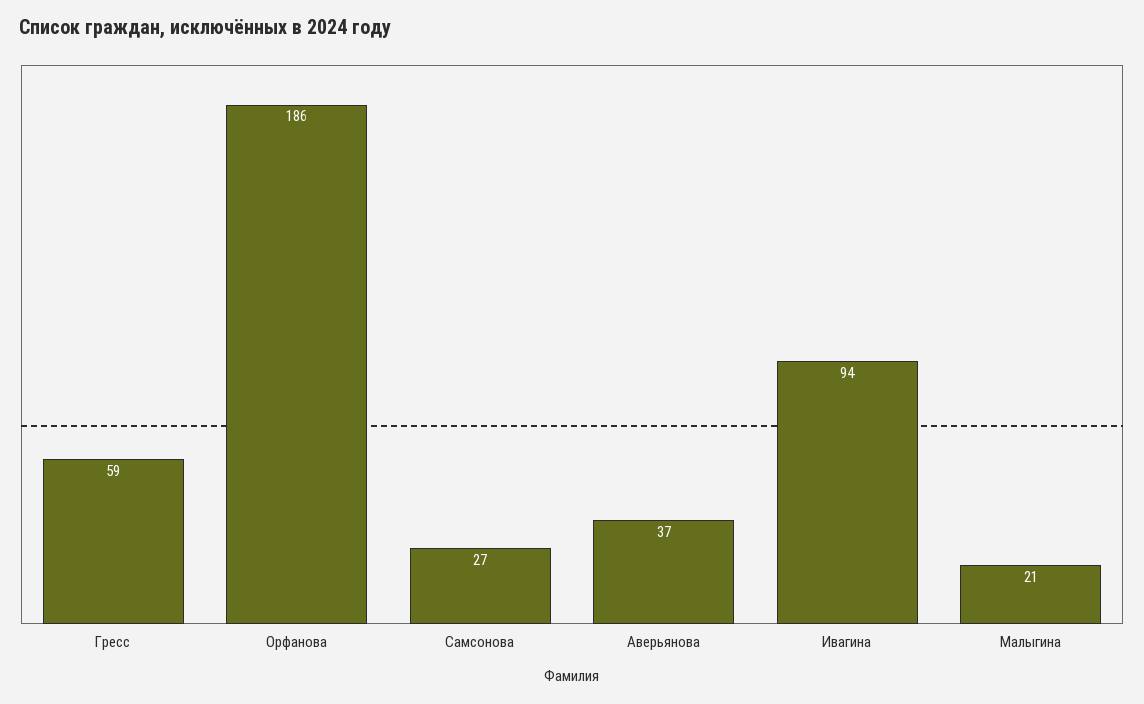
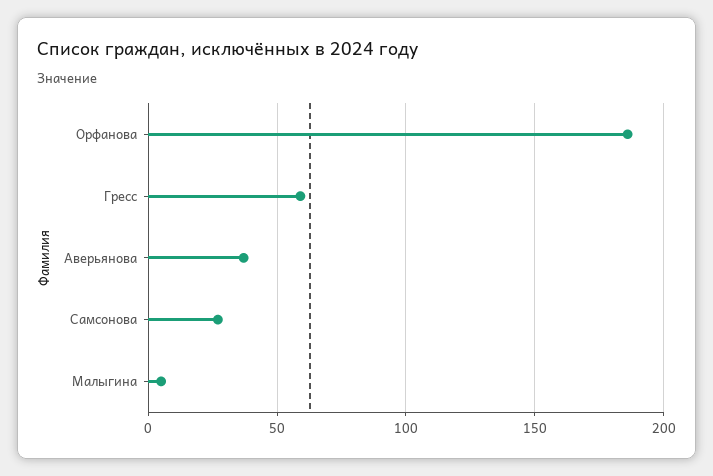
  {
    "Гресс": 59,
    "Орфанова": 186,
    "Самсонова": 27,
    "Аверьянова": 37,
-   "Ивагина": 94,
-   "Малыгина": 21
+   "Малыгина": 5
  }

